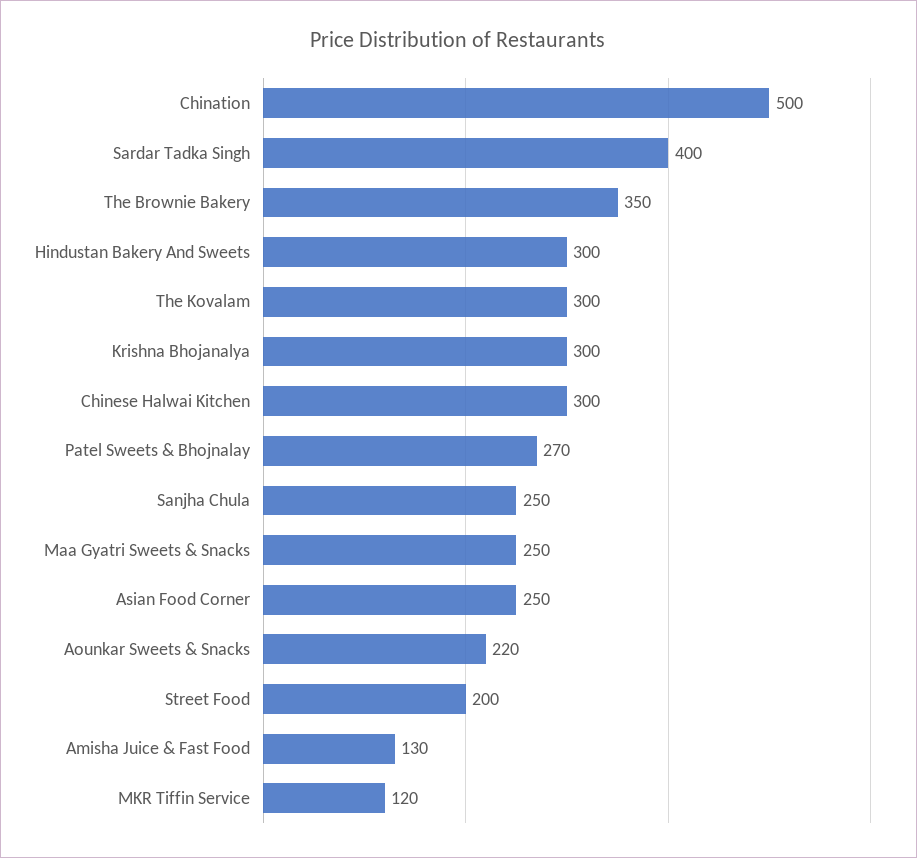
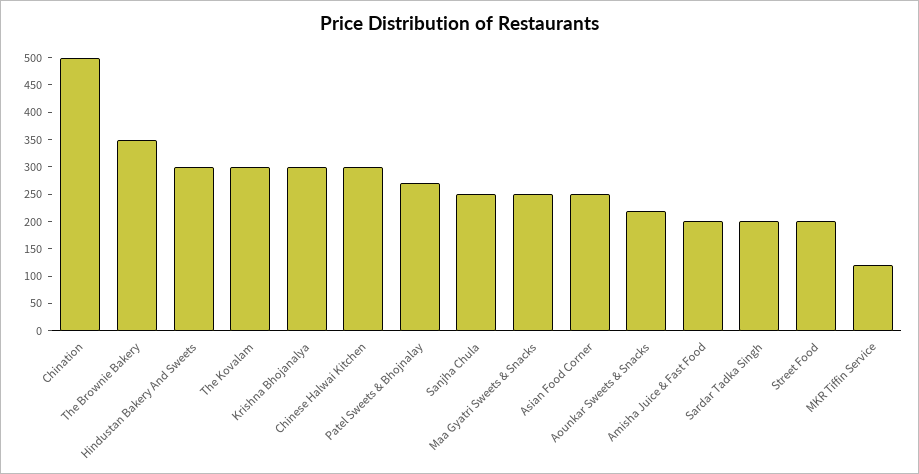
  {
    "Chination": 500,
-   "Sardar Tadka Singh": 400,
+   "Sardar Tadka Singh": 200,
    "The Brownie Bakery": 350,
    "Hindustan Bakery And Sweets": 300,
    "The Kovalam": 300,
    "Krishna Bhojanalya": 300,
    "Chinese Halwai Kitchen": 300,
    "Patel Sweets & Bhojnalay": 270,
    "Sanjha Chula": 250,
    "Maa Gyatri Sweets & Snacks": 250,
    "Asian Food Corner": 250,
    "Aounkar Sweets & Snacks": 220,
    "Street Food": 200,
-   "Amisha Juice & Fast Food": 130,
+   "Amisha Juice & Fast Food": 200,
    "MKR Tiffin Service": 120
  }

